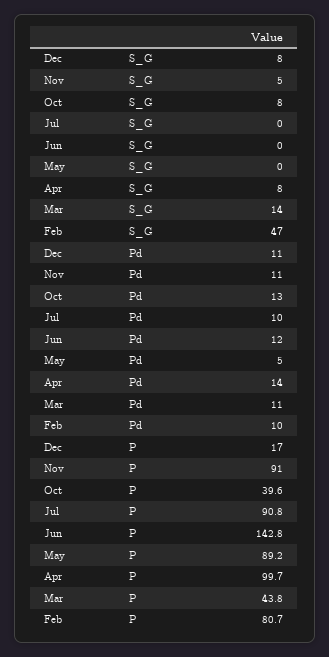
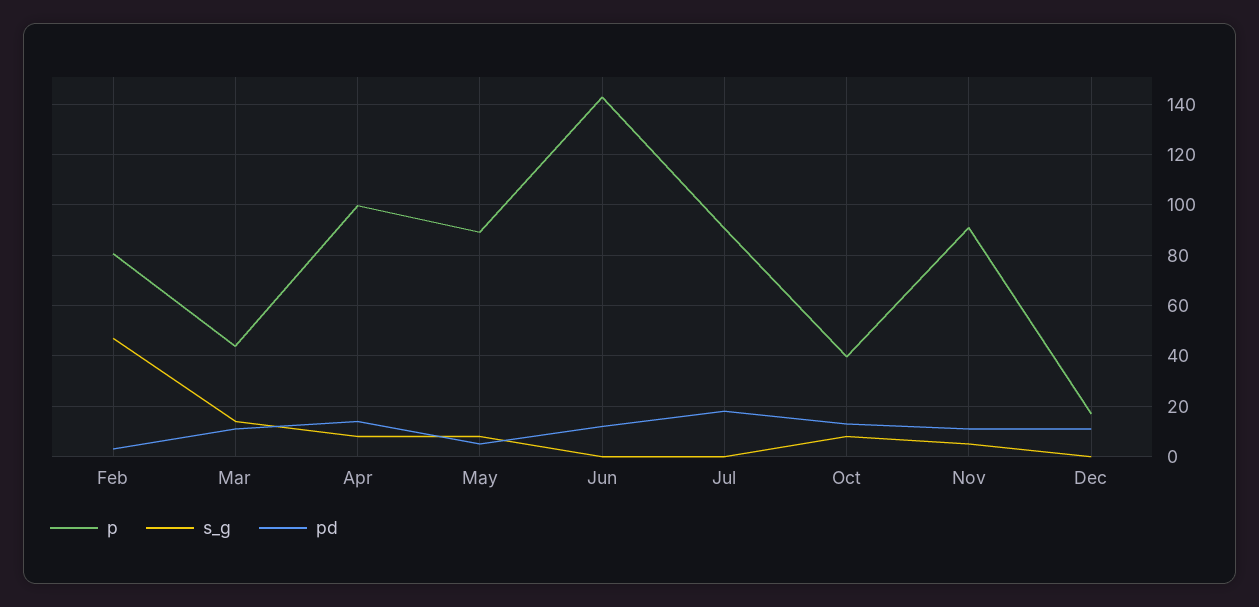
  {
    "S_G": {
-     "Dec": 8,
+     "Dec": 0,
      "Nov": 5,
      "Oct": 8,
      "Jul": 0,
      "Jun": 0,
-     "May": 0,
+     "May": 7.5,
      "Apr": 8,
      "Mar": 14,
      "Feb": 47
    },
    "Pd": {
      "Dec": 11,
      "Nov": 11,
      "Oct": 13,
-     "Jul": 10,
+     "Jul": 17.5,
      "Jun": 12,
      "May": 5,
      "Apr": 14,
      "Mar": 11,
-     "Feb": 10
+     "Feb": 2.5
    },
    "P": {
      "Dec": 17,
      "Nov": 91,
      "Oct": 39.6,
      "Jul": 90.8,
      "Jun": 142.8,
      "May": 89.2,
      "Apr": 99.7,
      "Mar": 43.8,
      "Feb": 80.7
    }
  }

